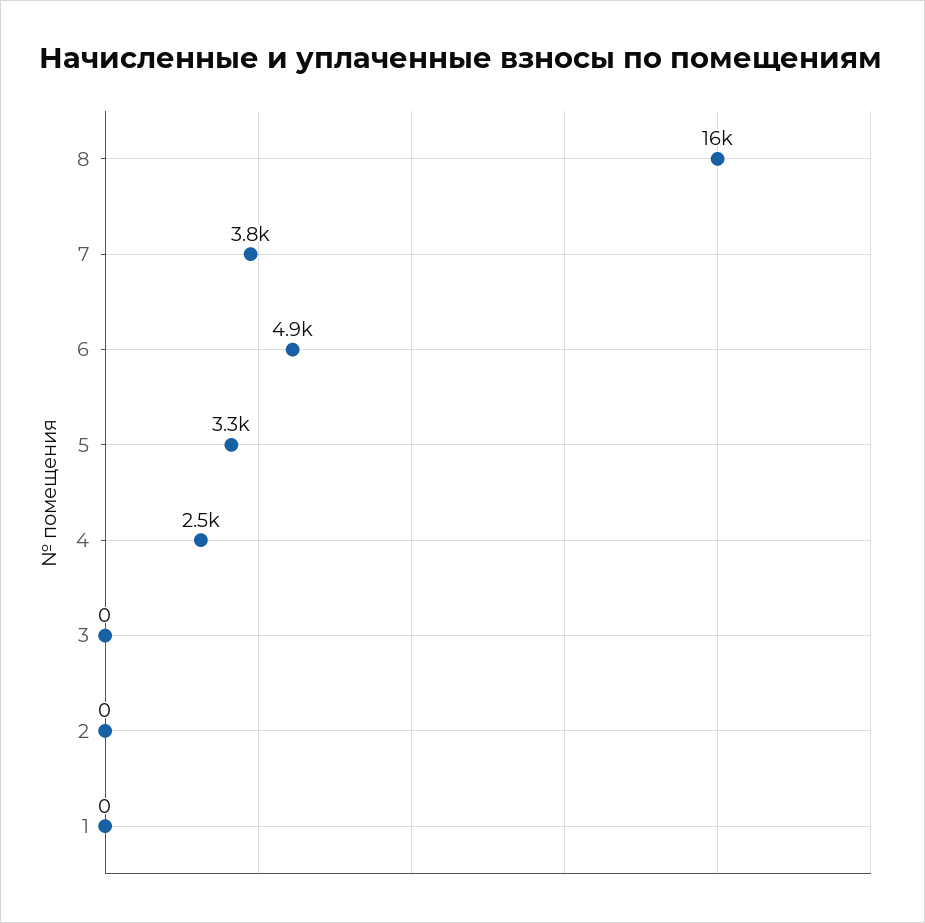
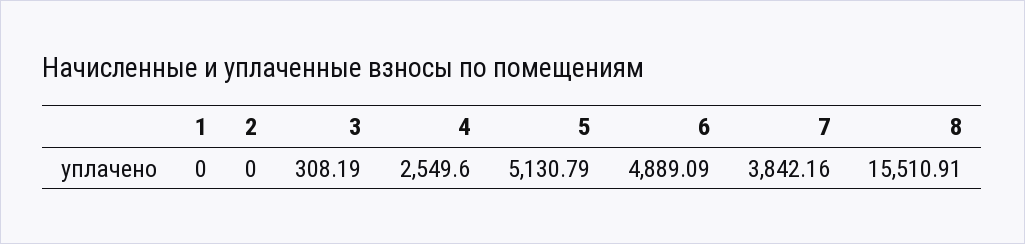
  {
    "8": 15510.91,
    "7": 3842.16,
    "6": 4889.09,
-   "5": 3300,
+   "5": 5130.79,
    "4": 2549.6,
-   "3": 0,
+   "3": 308.19,
    "2": 0,
    "1": 0
  }

